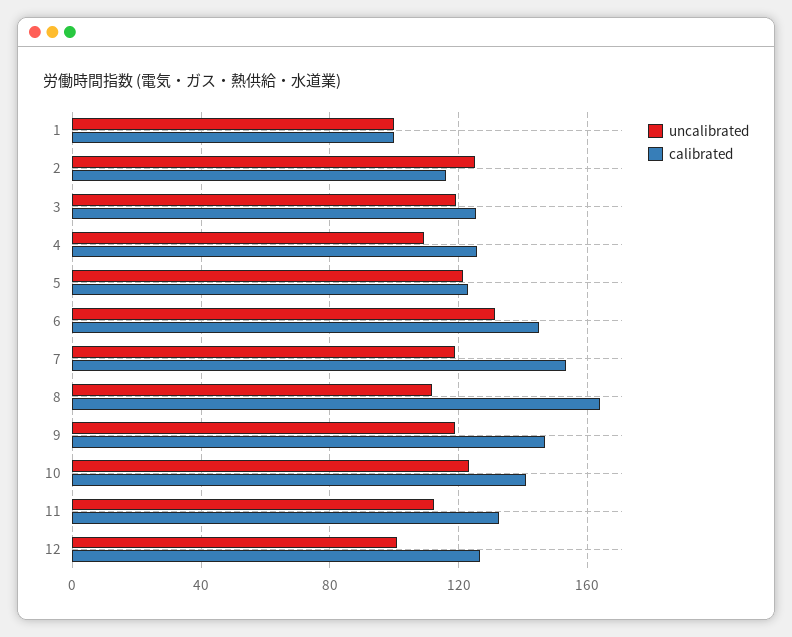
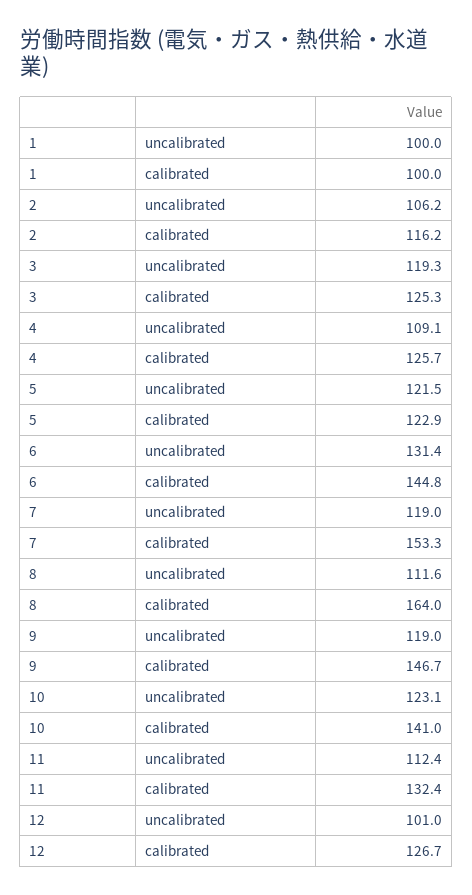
  {
    "uncalibrated": {
      "1": 100,
-     "2": 125,
+     "2": 106.2,
      "3": 119.3,
      "4": 109.1,
      "5": 121.5,
      "6": 131.4,
      "7": 119,
      "8": 111.6,
      "9": 119,
      "10": 123.1,
      "11": 112.4,
      "12": 101
    },
    "calibrated": {
      "1": 100,
      "2": 116.2,
      "3": 125.3,
      "4": 125.7,
      "5": 122.9,
      "6": 144.8,
      "7": 153.3,
      "8": 164,
      "9": 146.7,
      "10": 141,
      "11": 132.4,
      "12": 126.7
    }
  }

